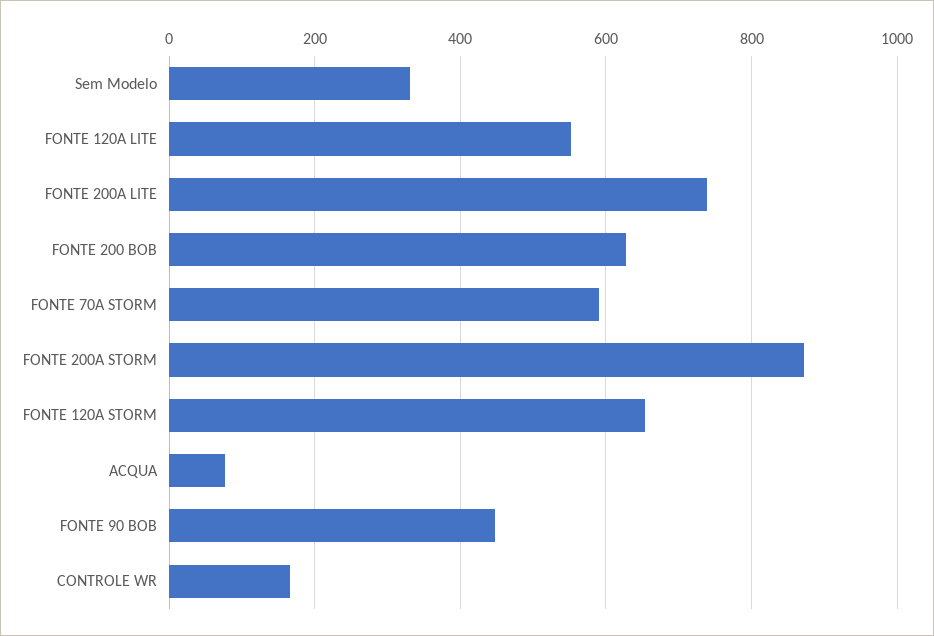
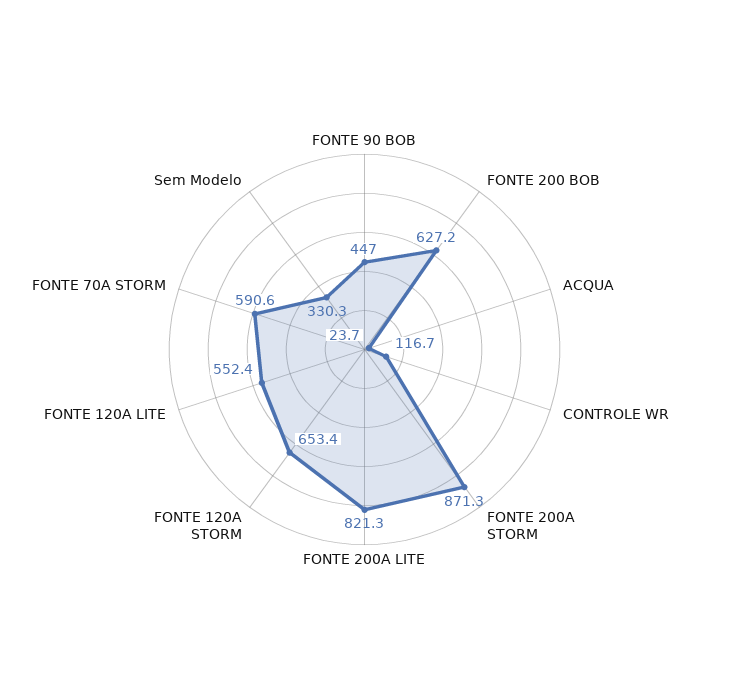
  {
    "Sem Modelo": 330.3,
    "FONTE 120A LITE": 552.4,
-   "FONTE 200A LITE": 740,
+   "FONTE 200A LITE": 821.3,
    "FONTE 200 BOB": 627.2,
    "FONTE 70A STORM": 590.6,
    "FONTE 200A STORM": 871.3,
    "FONTE 120A STORM": 653.4,
-   "ACQUA": 80,
+   "ACQUA": 23.7,
    "FONTE 90 BOB": 447,
-   "CONTROLE WR": 160
+   "CONTROLE WR": 116.7
  }

